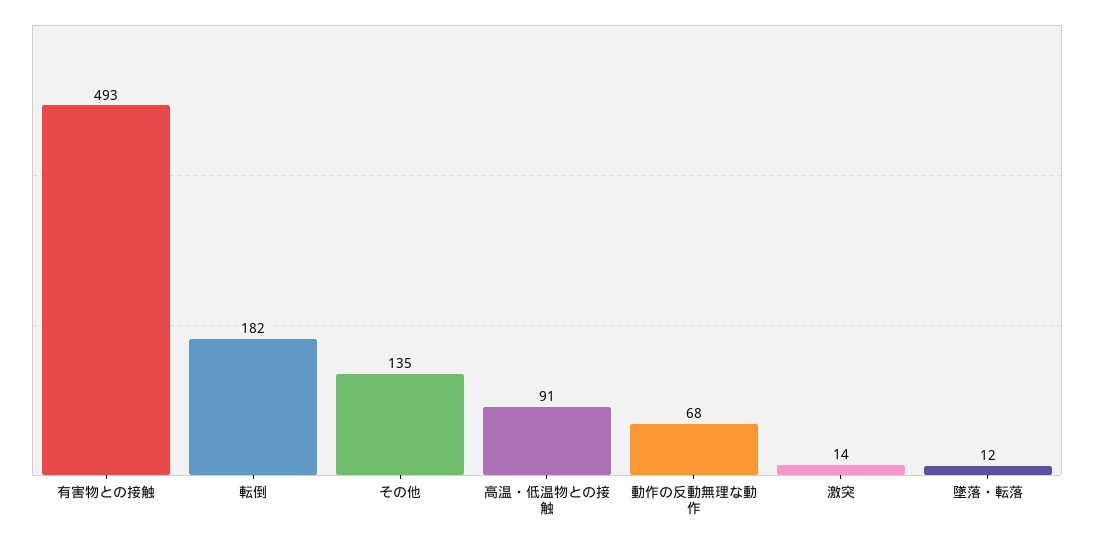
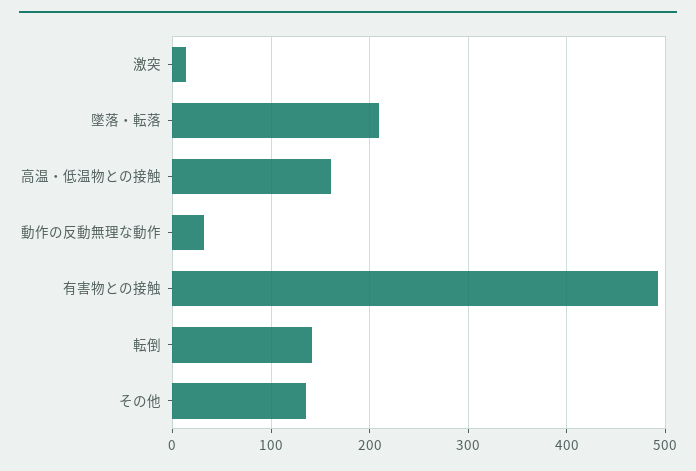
  {
    "有害物との接触": 493,
-   "転倒": 182,
+   "転倒": 140,
    "その他": 135,
-   "高温・低温物との接触": 91,
+   "高温・低温物との接触": 160,
-   "動作の反動無理な動作": 68,
+   "動作の反動無理な動作": 30,
    "激突": 14,
-   "墜落・転落": 12
+   "墜落・転落": 210
  }

